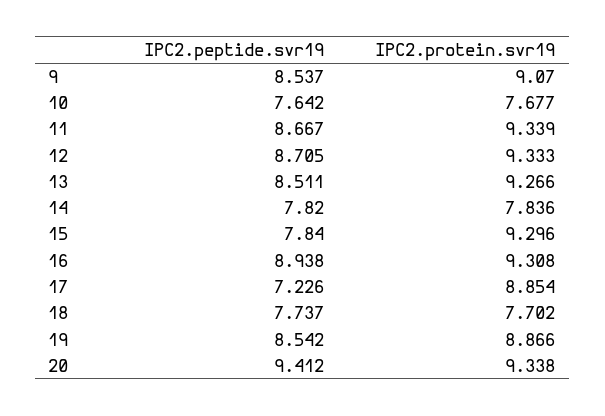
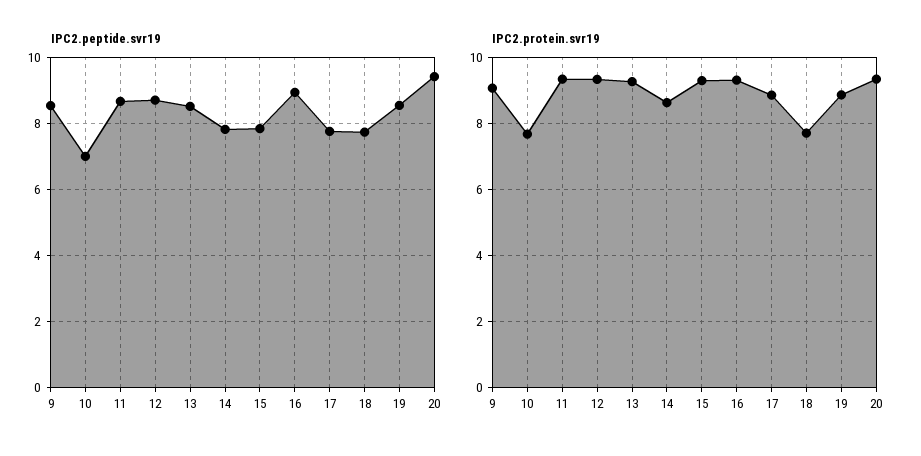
  {
    "IPC2.peptide.svr19": {
      "9": 8.537,
-     "10": 7.642,
+     "10": 7,
      "11": 8.667,
      "12": 8.705,
      "13": 8.511,
      "14": 7.82,
      "15": 7.84,
      "16": 8.938,
-     "17": 7.226,
+     "17": 7.8,
      "18": 7.737,
      "19": 8.542,
      "20": 9.412
    },
    "IPC2.protein.svr19": {
      "9": 9.07,
      "10": 7.677,
      "11": 9.339,
      "12": 9.333,
      "13": 9.266,
-     "14": 7.836,
+     "14": 8.6,
      "15": 9.296,
      "16": 9.308,
      "17": 8.854,
      "18": 7.702,
      "19": 8.866,
      "20": 9.338
    }
  }

